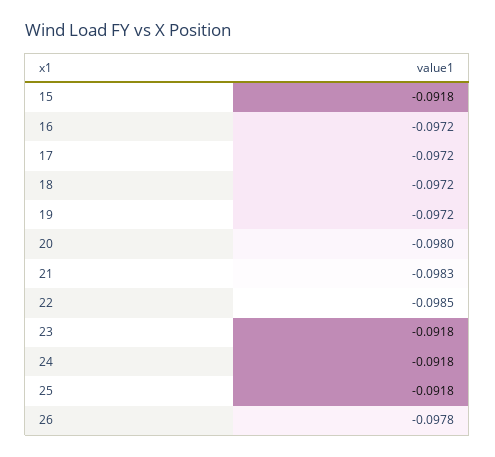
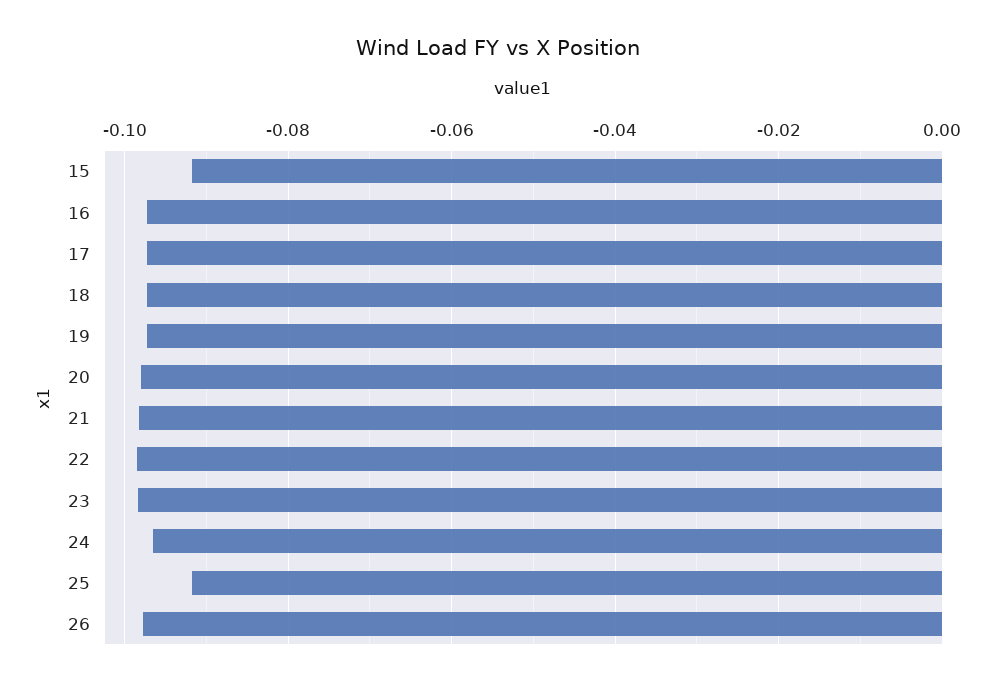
  {
    "15": -0.0918,
    "16": -0.0972,
    "17": -0.0972,
    "18": -0.0972,
    "19": -0.0972,
    "20": -0.098,
    "21": -0.0983,
    "22": -0.0985,
-   "23": -0.0918,
+   "23": -0.098,
-   "24": -0.0918,
+   "24": -0.096,
    "25": -0.0918,
    "26": -0.0978
  }

